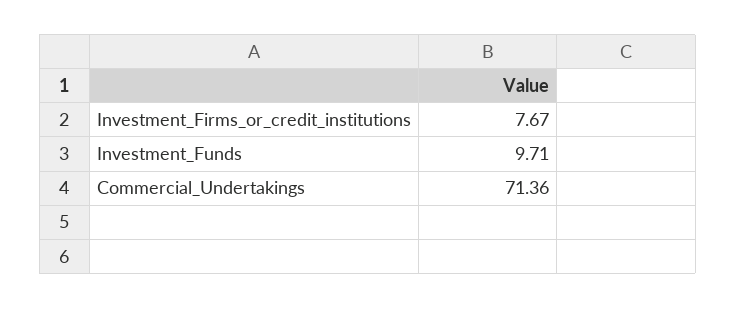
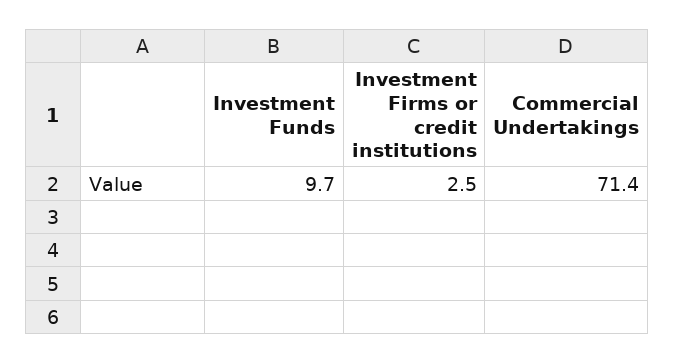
  {
-   "Investment_Firms_or_credit_institutions": 7.67,
+   "Investment_Firms_or_credit_institutions": 2.5,
    "Investment_Funds": 9.71,
    "Commercial_Undertakings": 71.36
  }

